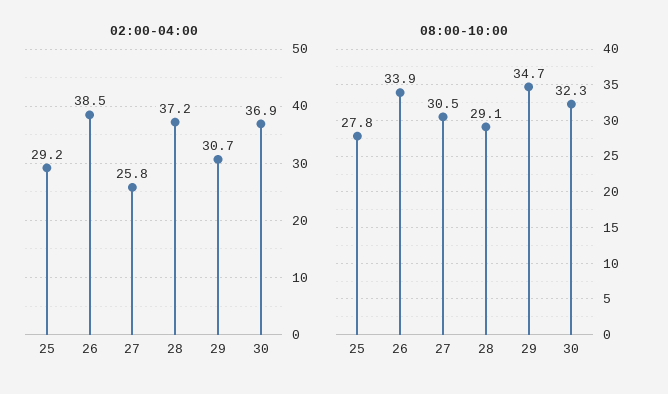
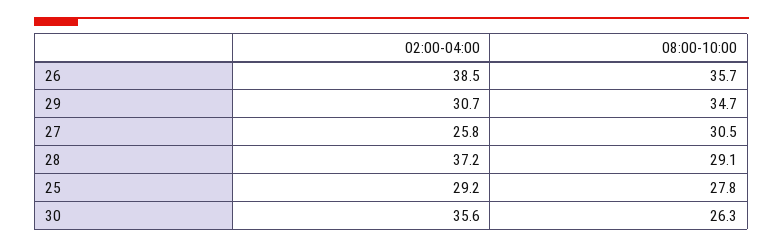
  {
    "02:00-04:00": {
      "25": 29.2,
      "26": 38.5,
      "27": 25.8,
      "28": 37.2,
      "29": 30.7,
-     "30": 36.9
+     "30": 35.6
    },
    "08:00-10:00": {
      "25": 27.8,
-     "26": 33.9,
+     "26": 35.7,
      "27": 30.5,
      "28": 29.1,
      "29": 34.7,
-     "30": 32.3
+     "30": 26.3
    }
  }

